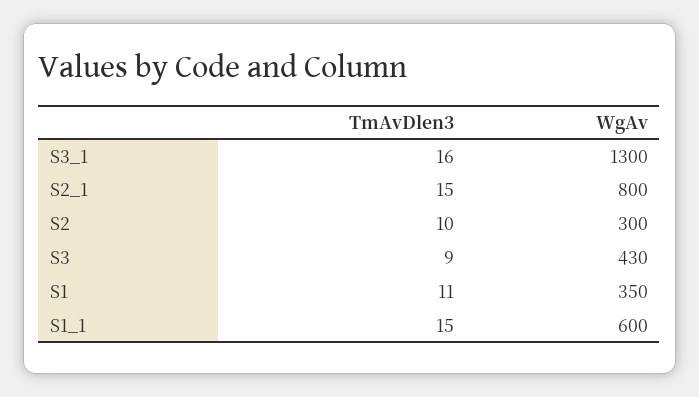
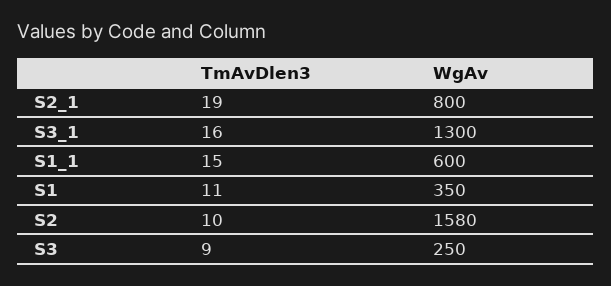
  {
    "TmAvDlen3": {
      "S3_1": 16,
-     "S2_1": 15,
+     "S2_1": 19,
      "S2": 10,
      "S3": 9,
      "S1": 11,
      "S1_1": 15
    },
    "WgAv": {
      "S3_1": 1300,
      "S2_1": 800,
-     "S2": 300,
+     "S2": 1580,
-     "S3": 430,
+     "S3": 250,
      "S1": 350,
      "S1_1": 600
    }
  }

